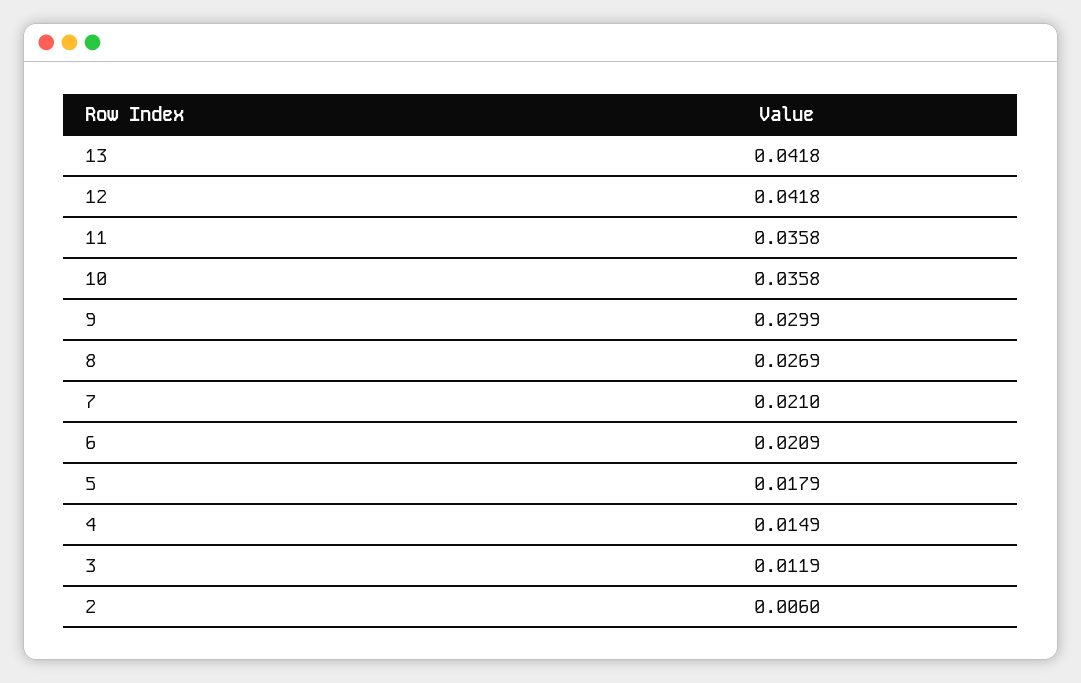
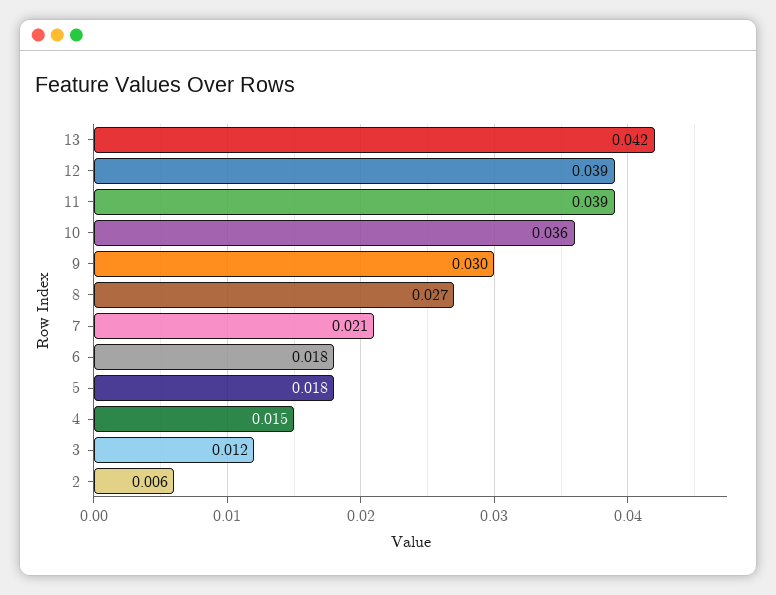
  {
    "13": 0.0418,
-   "12": 0.0418,
+   "12": 0.039,
-   "11": 0.0358,
+   "11": 0.039,
    "10": 0.0358,
    "9": 0.0299,
    "8": 0.0269,
    "7": 0.021,
-   "6": 0.0209,
+   "6": 0.018,
    "5": 0.0179,
    "4": 0.0149,
    "3": 0.0119,
    "2": 0.006
  }

